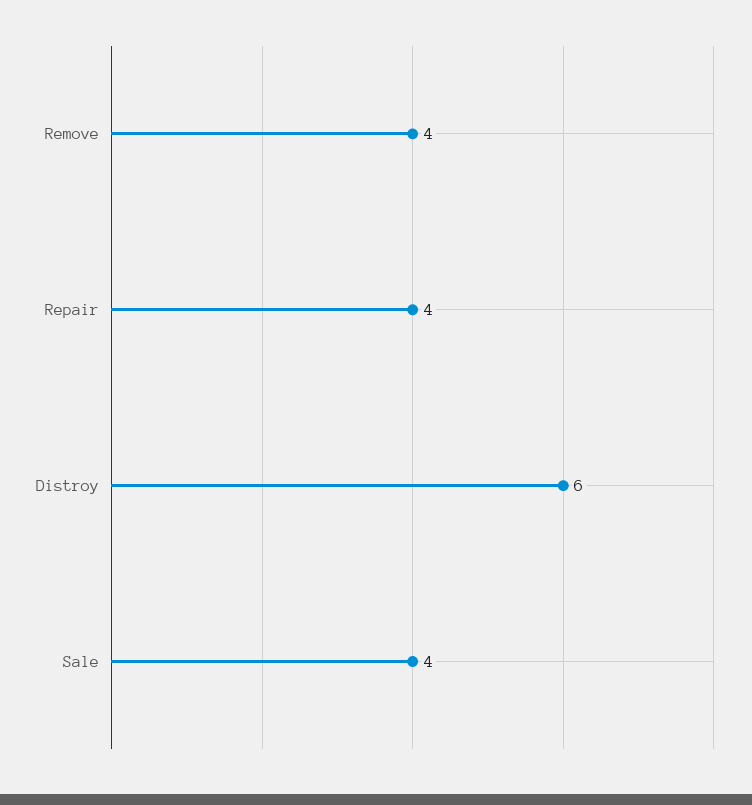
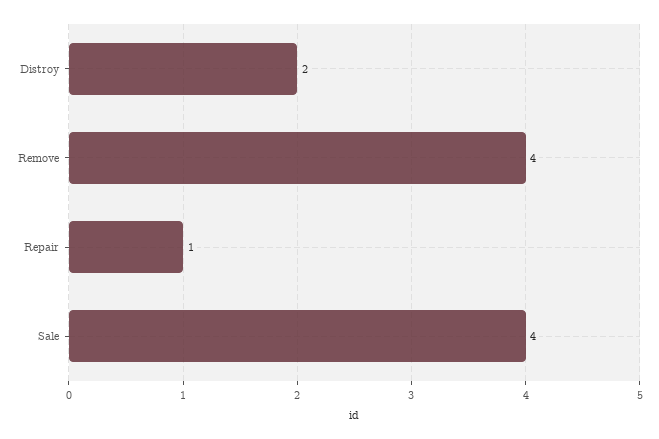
  {
    "Remove": 4,
-   "Repair": 4,
+   "Repair": 1,
-   "Distroy": 6,
+   "Distroy": 2,
    "Sale": 4
  }

